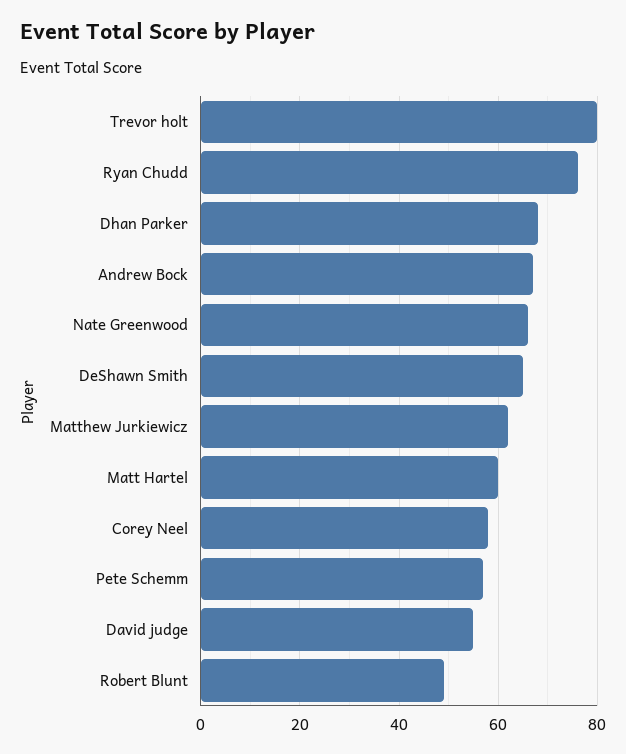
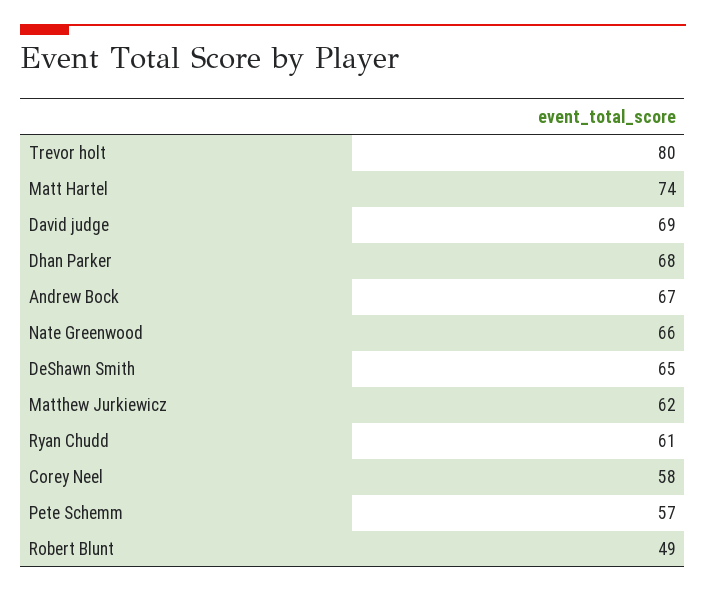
  {
    "Trevor holt": 80,
-   "Ryan Chudd": 75,
+   "Ryan Chudd": 61,
    "Dhan Parker": 68,
    "Andrew Bock": 67,
    "Nate Greenwood": 66,
    "DeShawn Smith": 65,
    "Matthew Jurkiewicz": 62,
-   "Matt Hartel": 60,
+   "Matt Hartel": 74,
    "Corey Neel": 58,
    "Pete Schemm": 57,
-   "David judge": 55,
+   "David judge": 69,
    "Robert Blunt": 49
  }

